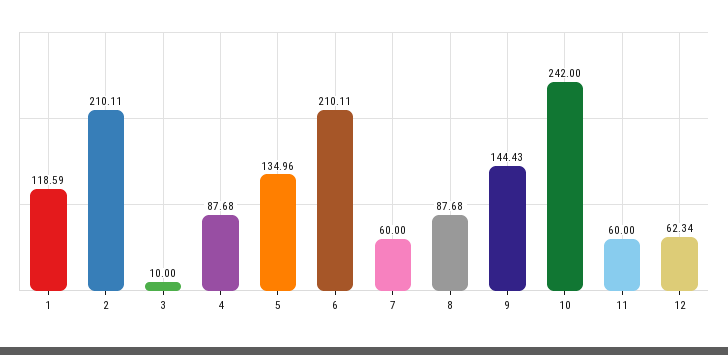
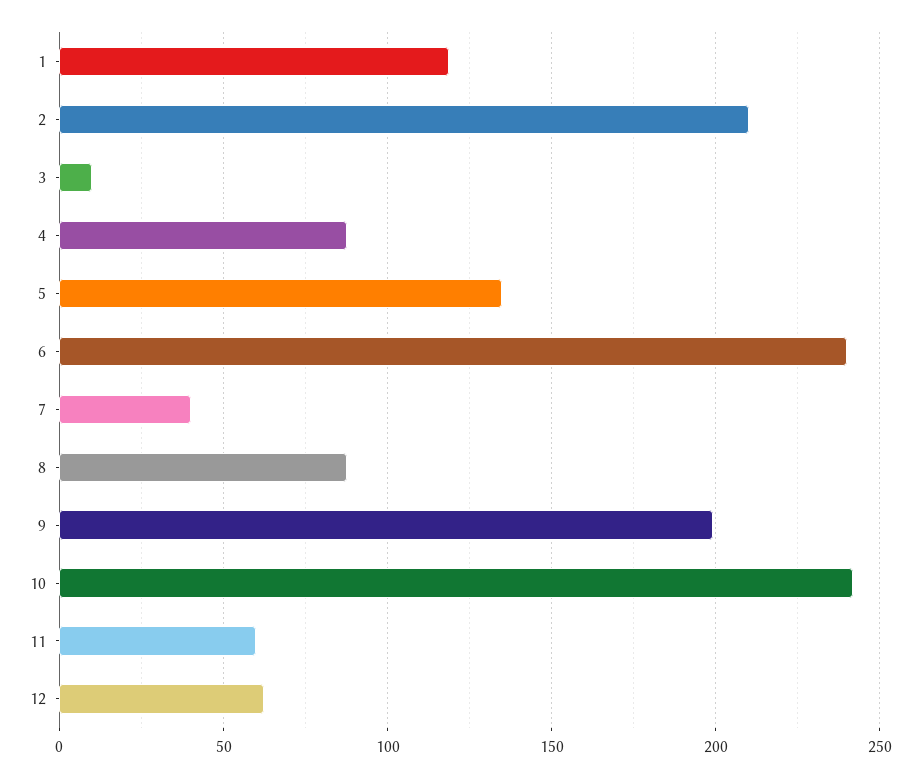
  {
    "1": 118.59,
    "2": 210.11,
    "3": 10,
    "4": 87.68,
    "5": 134.96,
-   "6": 210.11,
+   "6": 240,
-   "7": 60,
+   "7": 40,
    "8": 87.68,
-   "9": 144.43,
+   "9": 200,
    "10": 242,
    "11": 60,
    "12": 62.34
  }

